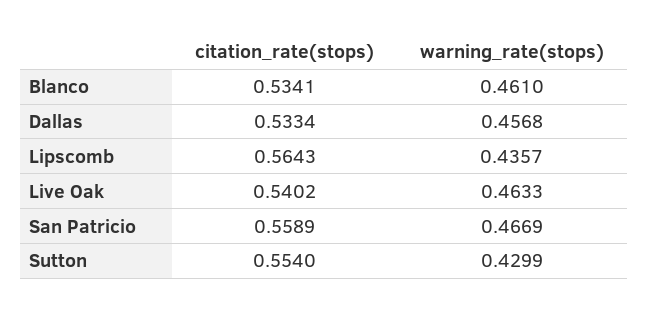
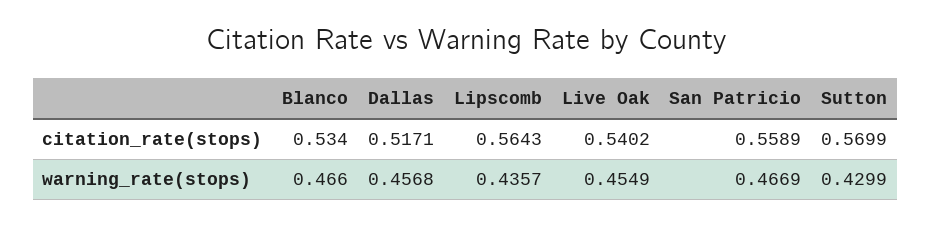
  {
    "citation_rate(stops)": {
-     "Blanco": 0.5341,
+     "Blanco": 0.534,
-     "Dallas": 0.5334,
+     "Dallas": 0.5171,
      "Lipscomb": 0.5643,
      "Live Oak": 0.5402,
      "San Patricio": 0.5589,
-     "Sutton": 0.554
+     "Sutton": 0.5699
    },
    "warning_rate(stops)": {
-     "Blanco": 0.461,
+     "Blanco": 0.466,
      "Dallas": 0.4568,
      "Lipscomb": 0.4357,
-     "Live Oak": 0.4633,
+     "Live Oak": 0.4549,
      "San Patricio": 0.4669,
      "Sutton": 0.4299
    }
  }

